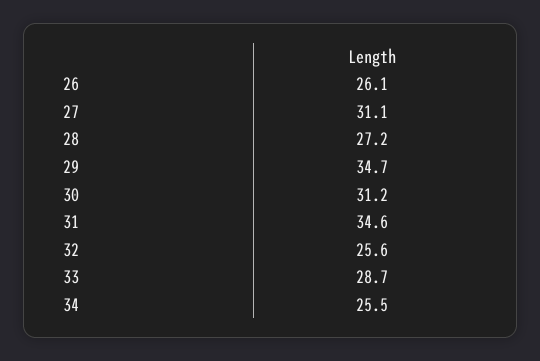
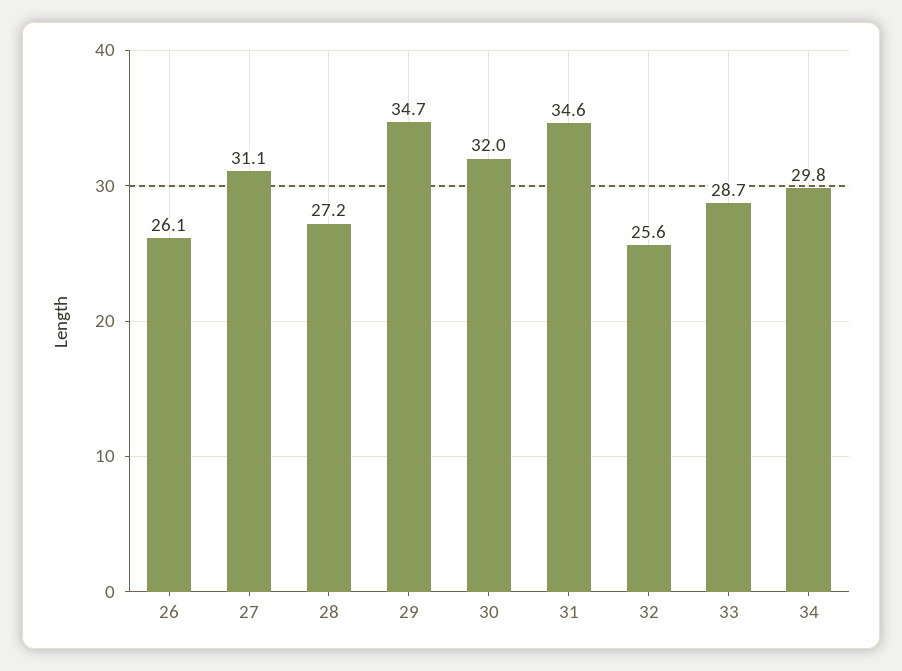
  {
    "26": 26.1,
    "27": 31.1,
    "28": 27.2,
    "29": 34.7,
-   "30": 31.2,
+   "30": 32,
    "31": 34.6,
    "32": 25.6,
    "33": 28.7,
-   "34": 25.5
+   "34": 29.8
  }

